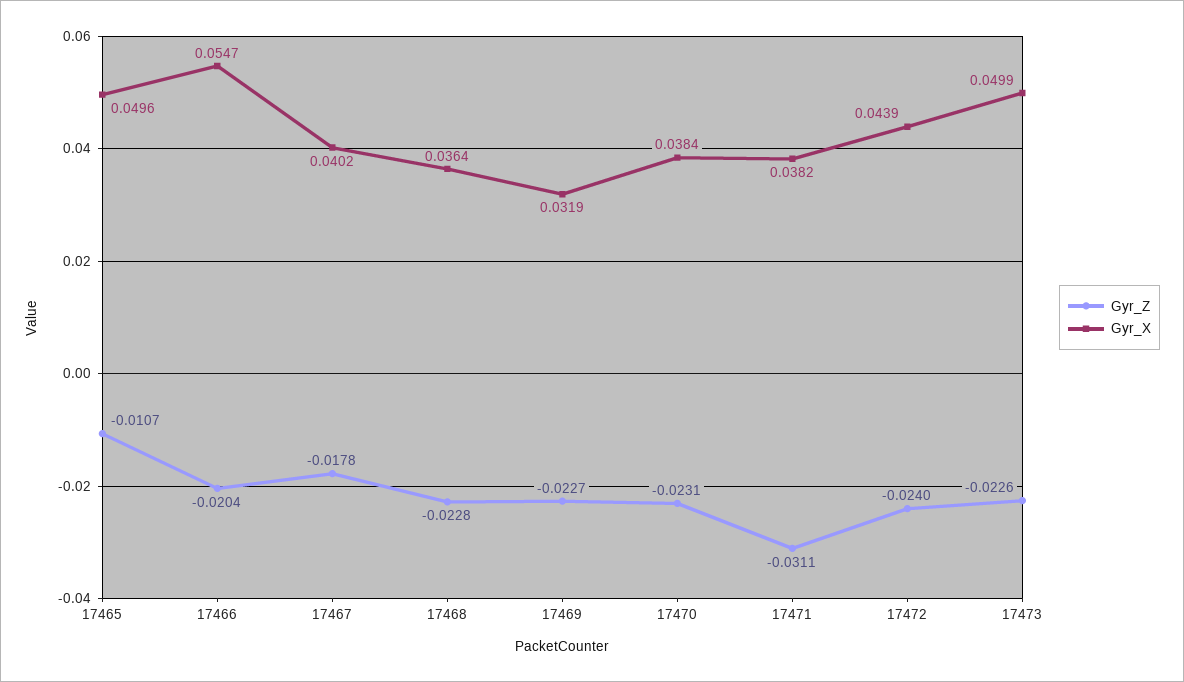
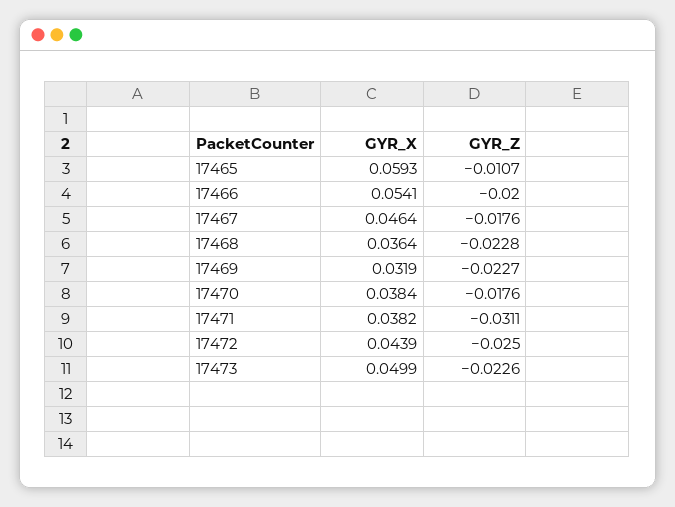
  {
    "Gyr_Z": {
      "17465": -0.0107,
-     "17466": -0.0204,
+     "17466": -0.02,
-     "17467": -0.0178,
+     "17467": -0.0176,
      "17468": -0.0228,
      "17469": -0.0227,
-     "17470": -0.0231,
+     "17470": -0.0176,
      "17471": -0.0311,
-     "17472": -0.024,
+     "17472": -0.025,
      "17473": -0.0226
    },
    "Gyr_X": {
-     "17465": 0.0496,
+     "17465": 0.0593,
-     "17466": 0.0547,
+     "17466": 0.0541,
-     "17467": 0.0402,
+     "17467": 0.0464,
      "17468": 0.0364,
      "17469": 0.0319,
      "17470": 0.0384,
      "17471": 0.0382,
      "17472": 0.0439,
      "17473": 0.0499
    }
  }

